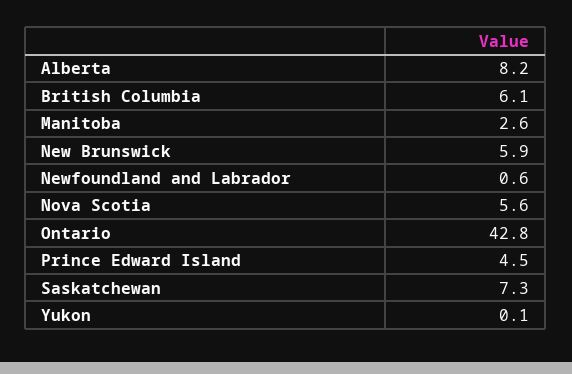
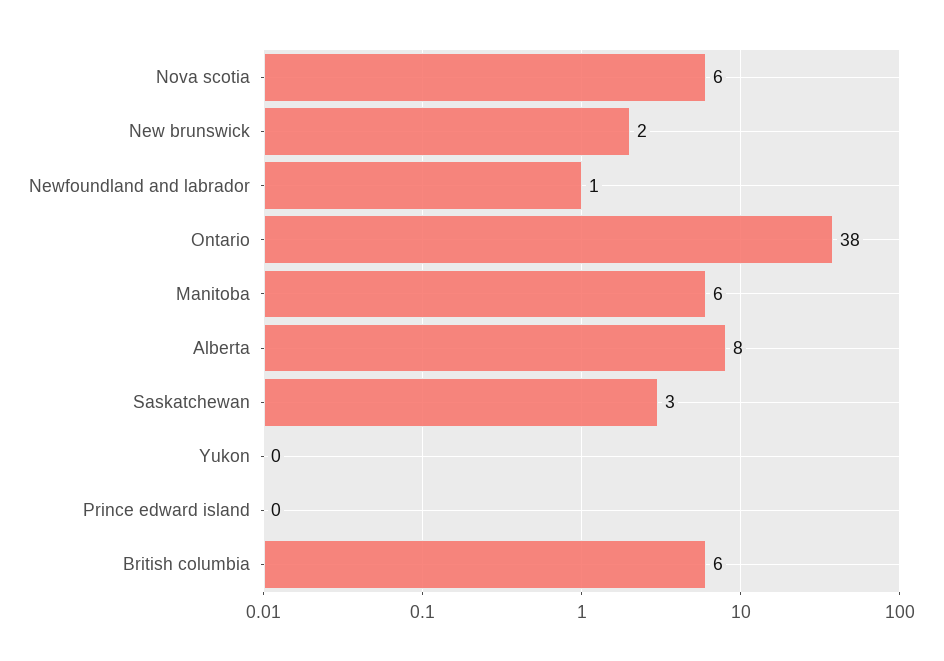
  {
    "Alberta": 8.2,
    "British Columbia": 6.1,
-   "Manitoba": 2.6,
+   "Manitoba": 6,
-   "New Brunswick": 5.9,
+   "New Brunswick": 2,
    "Newfoundland and Labrador": 0.6,
    "Nova Scotia": 5.6,
-   "Ontario": 42.8,
+   "Ontario": 38,
-   "Prince Edward Island": 4.5,
+   "Prince Edward Island": 0,
-   "Saskatchewan": 7.3,
+   "Saskatchewan": 3,
    "Yukon": 0.1
  }

